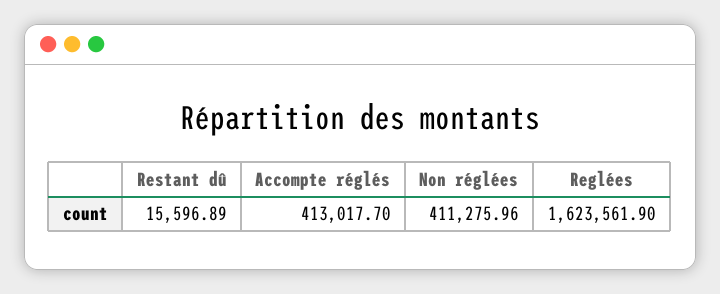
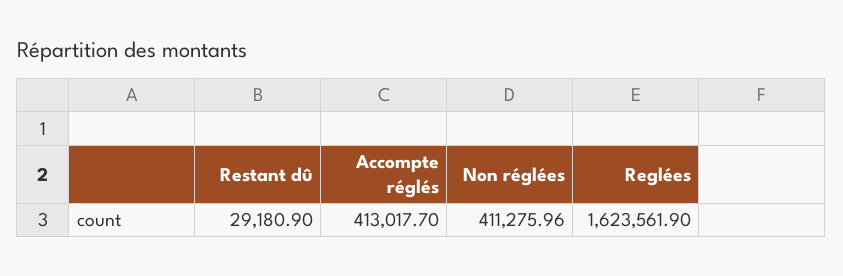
  {
-   "Restant dû": 15596.89,
+   "Restant dû": 29180.9,
    "Accompte réglés": 413017.7,
    "Non réglées": 411275.96,
    "Reglées": 1623561.9
  }

